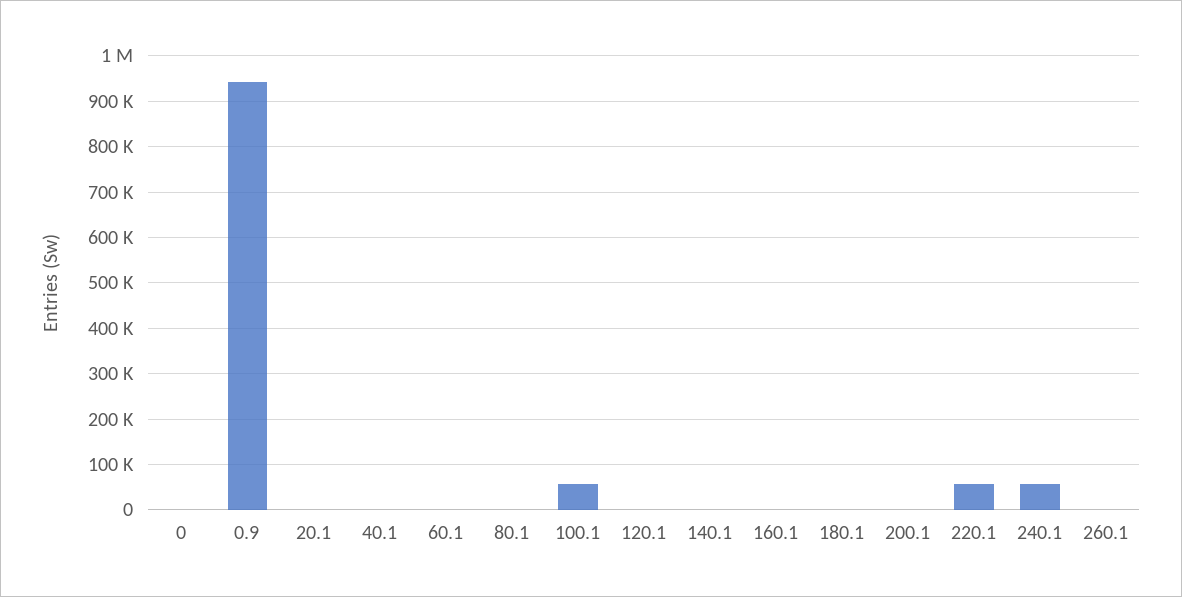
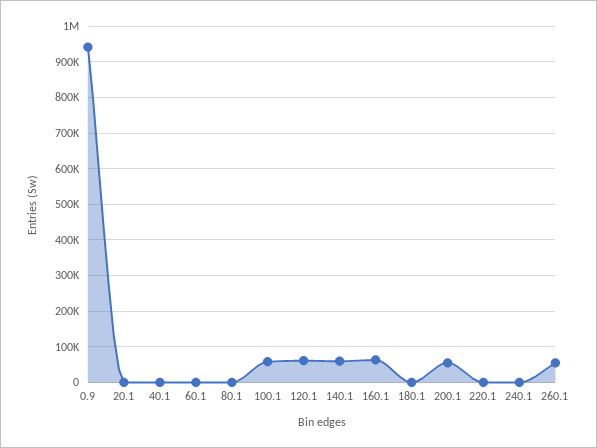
  {
-   "0": 0,
    "0.9": 940000,
    "20.1": 0,
    "40.1": 0,
    "60.1": 0,
    "80.1": 0,
    "100.1": 60000,
-   "120.1": 0,
+   "120.1": 60000,
-   "140.1": 0,
+   "140.1": 60000,
-   "160.1": 0,
+   "160.1": 60000,
    "180.1": 0,
-   "200.1": 0,
+   "200.1": 60000,
-   "220.1": 60000,
+   "220.1": 0,
-   "240.1": 60000,
+   "240.1": 0,
-   "260.1": 0
+   "260.1": 60000
  }

